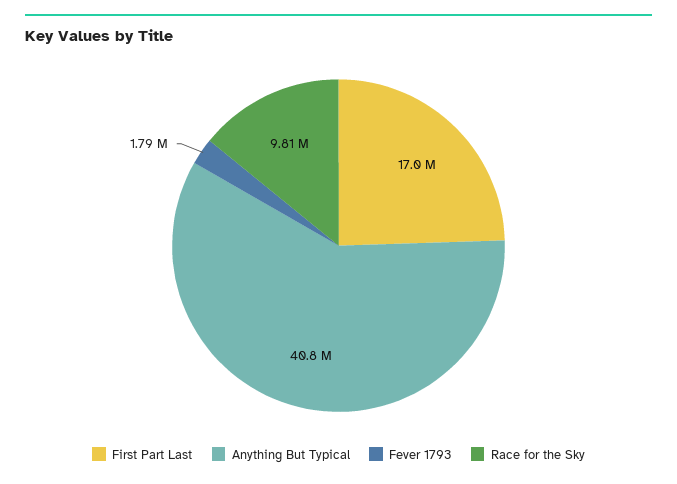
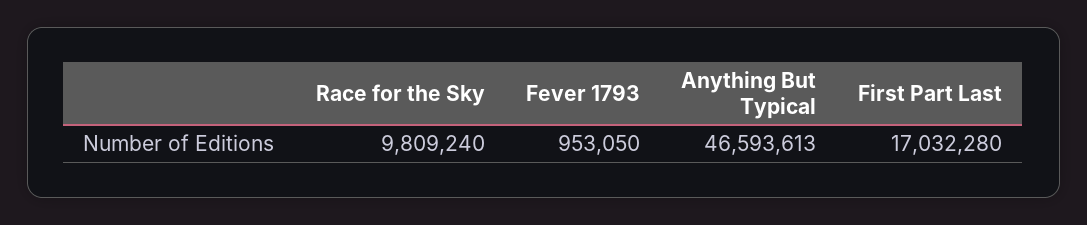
  {
    "First Part Last": 17032280,
-   "Anything But Typical": 40800000,
+   "Anything But Typical": 46593613,
-   "Fever 1793": 1790000,
+   "Fever 1793": 953050,
    "Race for the Sky": 9809240
  }

